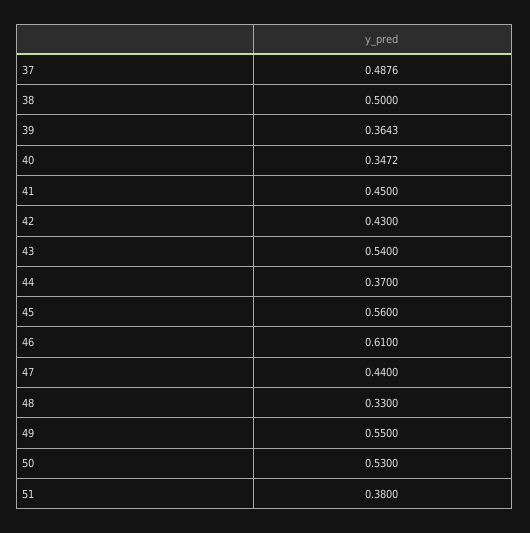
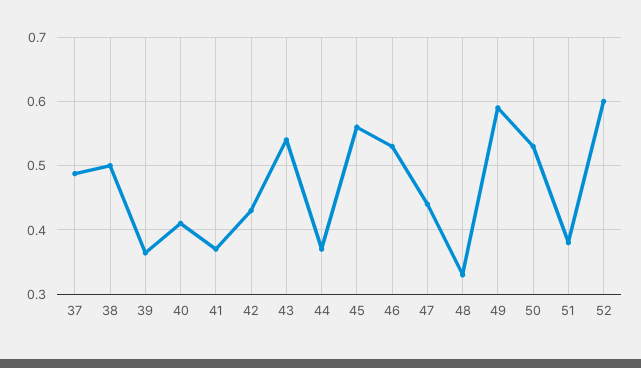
  {
    "37": 0.4876,
    "38": 0.5,
    "39": 0.3643,
-   "40": 0.3472,
+   "40": 0.41,
-   "41": 0.45,
+   "41": 0.37,
    "42": 0.43,
    "43": 0.54,
    "44": 0.37,
    "45": 0.56,
-   "46": 0.61,
+   "46": 0.53,
    "47": 0.44,
    "48": 0.33,
-   "49": 0.55,
+   "49": 0.59,
    "50": 0.53,
-   "51": 0.38
+   "51": 0.38,
+   "52": 0.6
  }

